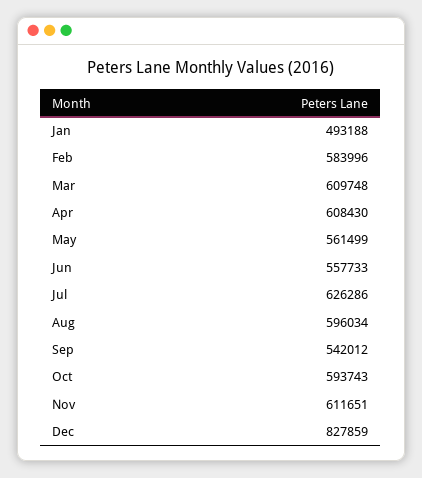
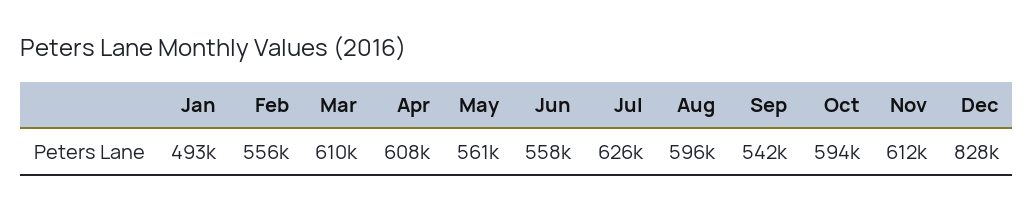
  {
    "Jan": 493188,
-   "Feb": 583996,
+   "Feb": 556000,
    "Mar": 609748,
    "Apr": 608430,
    "May": 561499,
    "Jun": 557733,
    "Jul": 626286,
    "Aug": 596034,
    "Sep": 542012,
    "Oct": 593743,
    "Nov": 611651,
    "Dec": 827859
  }

